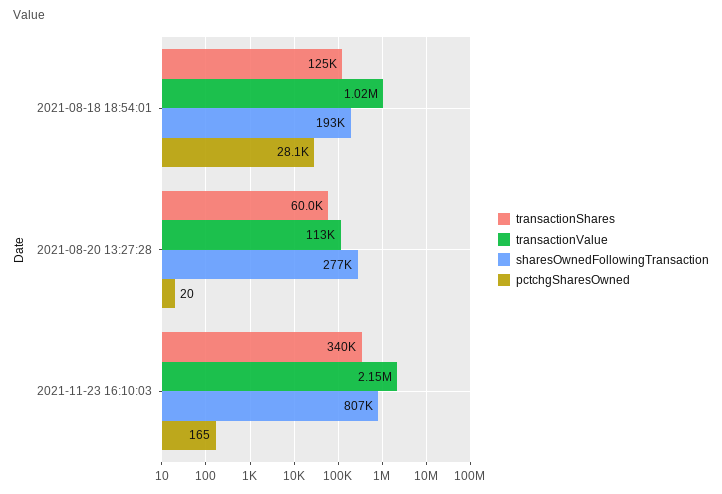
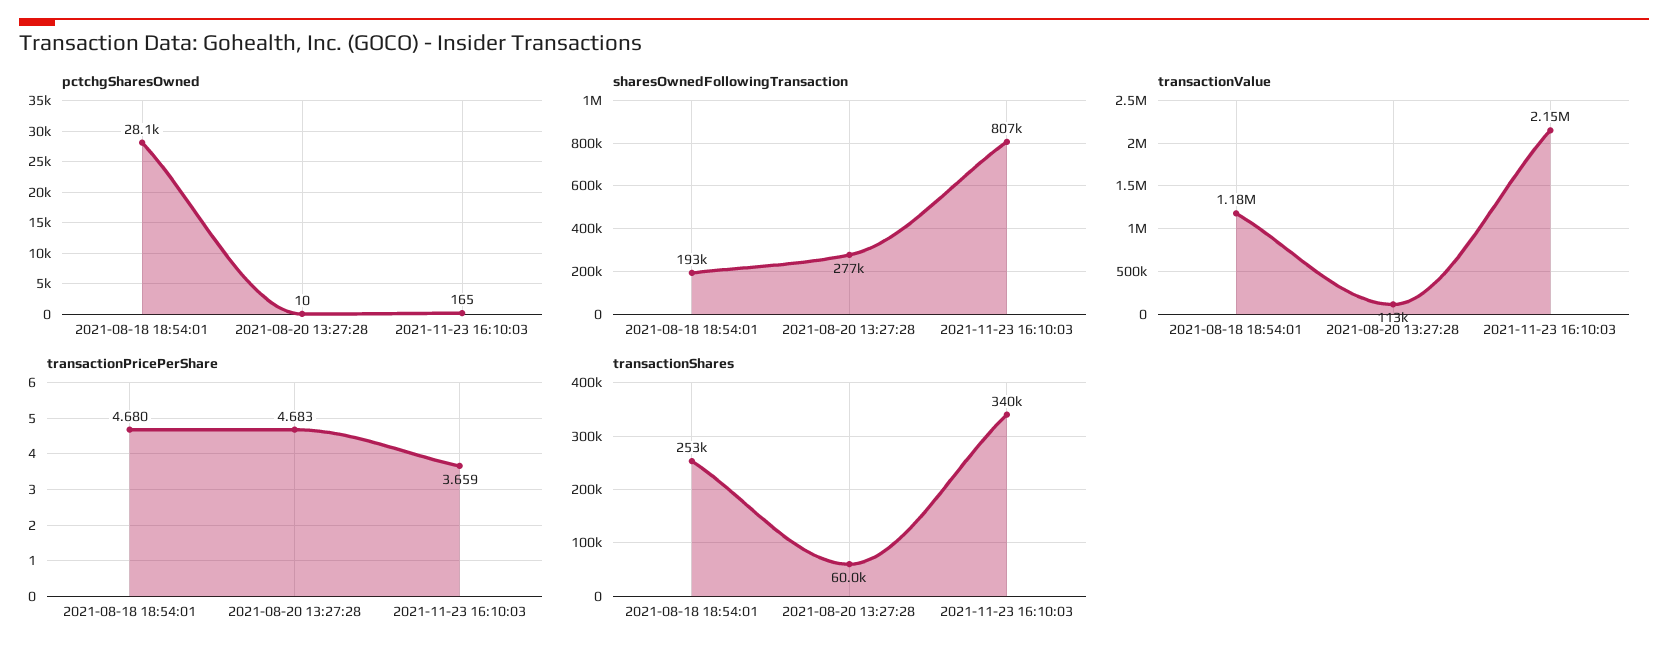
  {
    "transactionShares": {
-     "2021-08-18 18:54:01": 125000,
+     "2021-08-18 18:54:01": 253000,
      "2021-08-20 13:27:28": 60000,
      "2021-11-23 16:10:03": 340000
    },
    "transactionValue": {
-     "2021-08-18 18:54:01": 1020000,
+     "2021-08-18 18:54:01": 1180000,
      "2021-08-20 13:27:28": 113000,
      "2021-11-23 16:10:03": 2150000
    },
    "sharesOwnedFollowingTransaction": {
      "2021-08-18 18:54:01": 193000,
      "2021-08-20 13:27:28": 277000,
      "2021-11-23 16:10:03": 807000
    },
    "pctchgSharesOwned": {
      "2021-08-18 18:54:01": 28100,
-     "2021-08-20 13:27:28": 20,
+     "2021-08-20 13:27:28": 10,
      "2021-11-23 16:10:03": 165
-   }
+   },
+   "transactionPricePerShare": {
+     "2021-08-18 18:54:01": 4.68,
+     "2021-08-20 13:27:28": 4.683,
+     "2021-11-23 16:10:03": 3.659
+   }
  }

